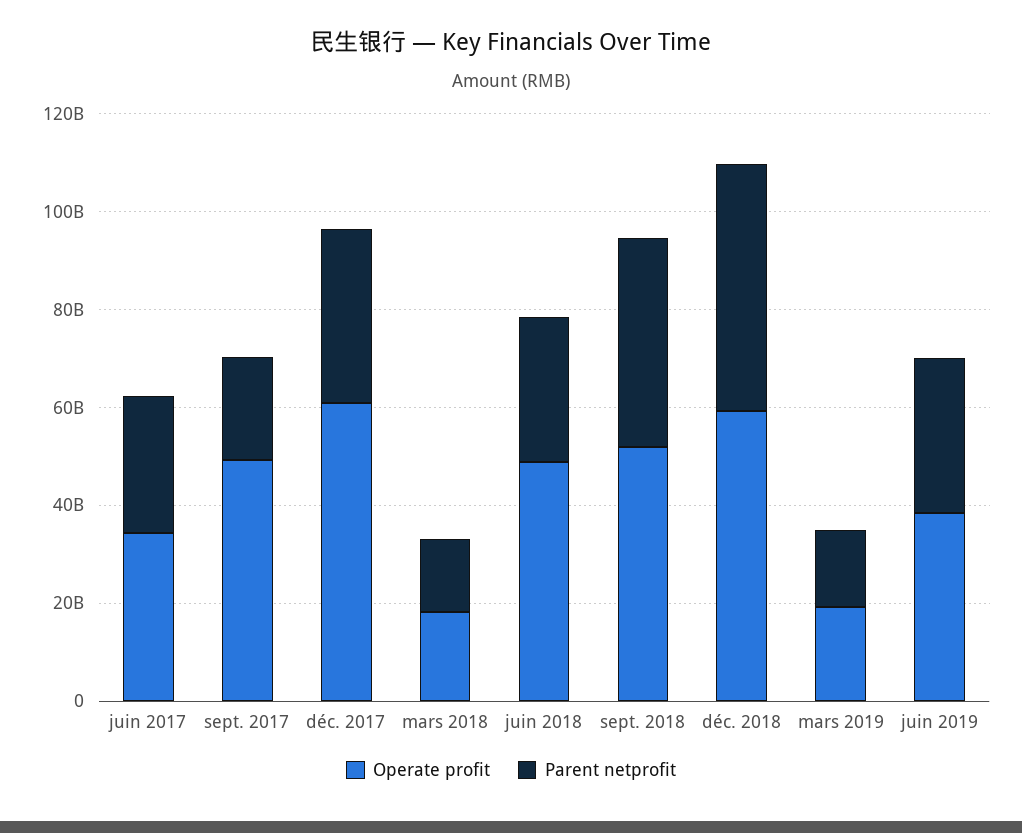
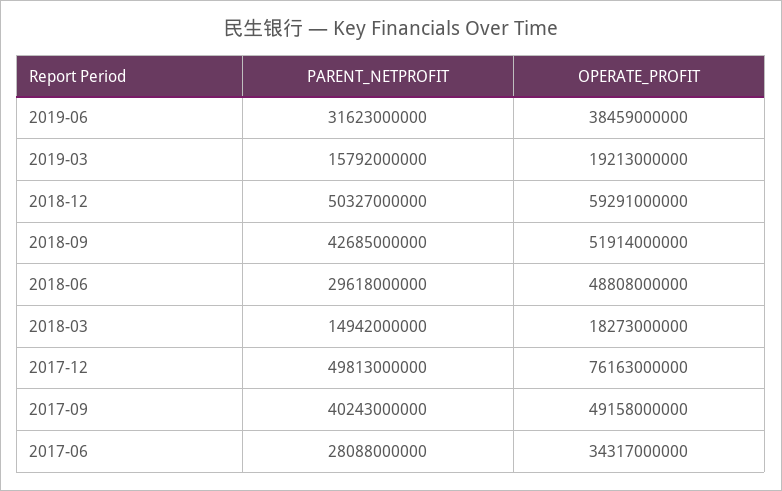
  {
    "Operate profit": {
      "juin 2017": 34317000000,
      "sept. 2017": 49158000000,
-     "déc. 2017": 60000000000,
+     "déc. 2017": 76163000000,
      "mars 2018": 18273000000,
      "juin 2018": 48808000000,
      "sept. 2018": 51914000000,
      "déc. 2018": 59291000000,
      "mars 2019": 19213000000,
      "juin 2019": 38459000000
    },
    "Parent netprofit": {
      "juin 2017": 28088000000,
-     "sept. 2017": 20000000000,
+     "sept. 2017": 40243000000,
-     "déc. 2017": 35000000000,
+     "déc. 2017": 49813000000,
      "mars 2018": 14942000000,
      "juin 2018": 29618000000,
      "sept. 2018": 42685000000,
      "déc. 2018": 50327000000,
      "mars 2019": 15792000000,
      "juin 2019": 31623000000
    }
  }

